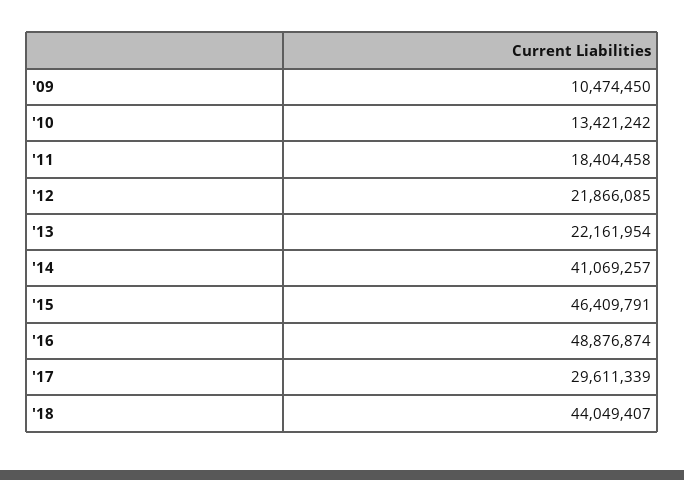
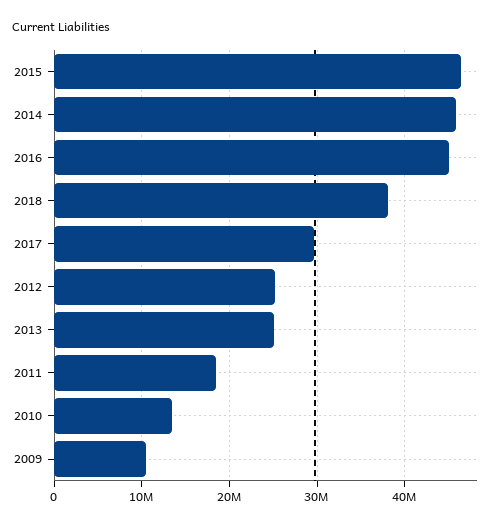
  {
    "'09": 10474450,
    "'10": 13421242,
    "'11": 18404458,
-   "'12": 21866085,
+   "'12": 25000000,
-   "'13": 22161954,
+   "'13": 25000000,
-   "'14": 41069257,
+   "'14": 46000000,
    "'15": 46409791,
-   "'16": 48876874,
+   "'16": 45000000,
    "'17": 29611339,
-   "'18": 44049407
+   "'18": 38000000
  }

